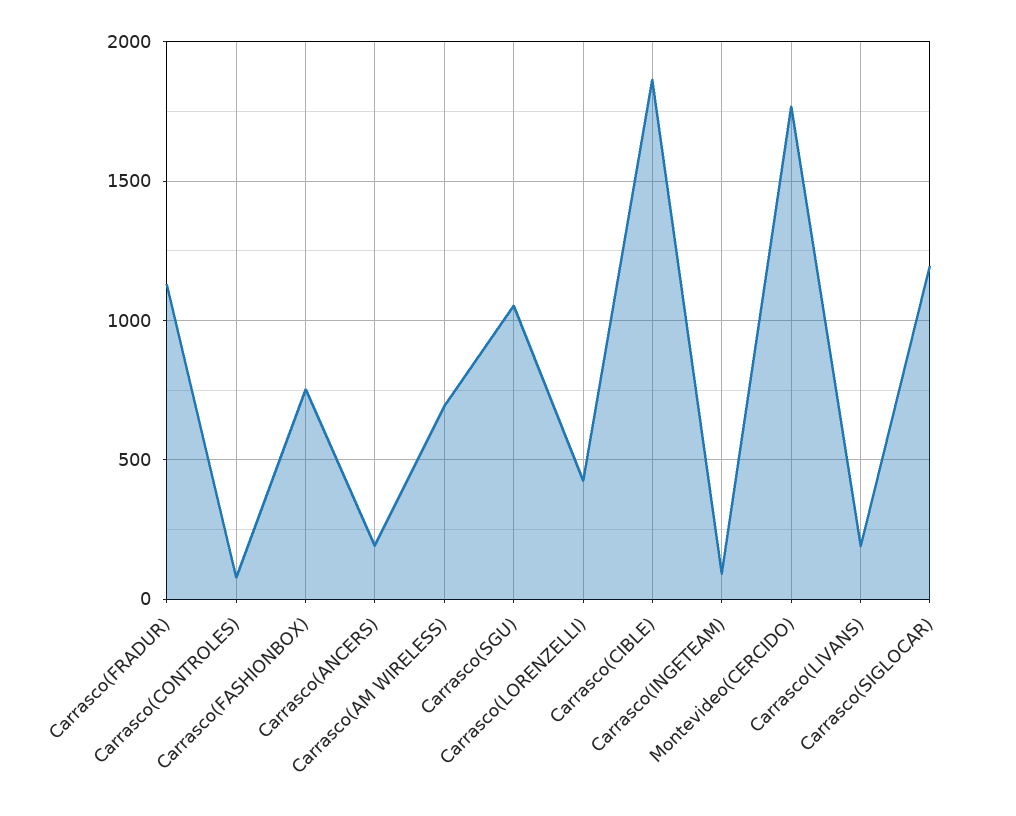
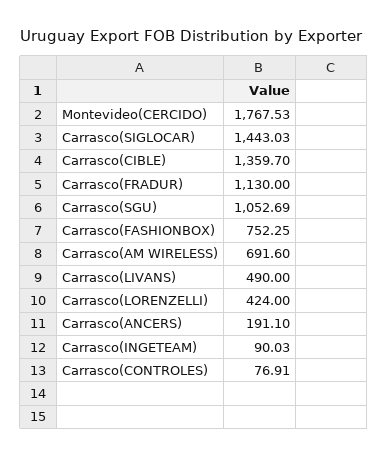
  {
    "Carrasco(FRADUR)": 1130,
    "Carrasco(CONTROLES)": 76.91,
    "Carrasco(FASHIONBOX)": 752.25,
    "Carrasco(ANCERS)": 191.1,
    "Carrasco(AM WIRELESS)": 691.6,
    "Carrasco(SGU)": 1052.69,
    "Carrasco(LORENZELLI)": 424,
-   "Carrasco(CIBLE)": 1850,
+   "Carrasco(CIBLE)": 1359.7,
    "Carrasco(INGETEAM)": 90.03,
    "Montevideo(CERCIDO)": 1767.53,
-   "Carrasco(LIVANS)": 200,
+   "Carrasco(LIVANS)": 490,
-   "Carrasco(SIGLOCAR)": 1200
+   "Carrasco(SIGLOCAR)": 1443.03
  }

